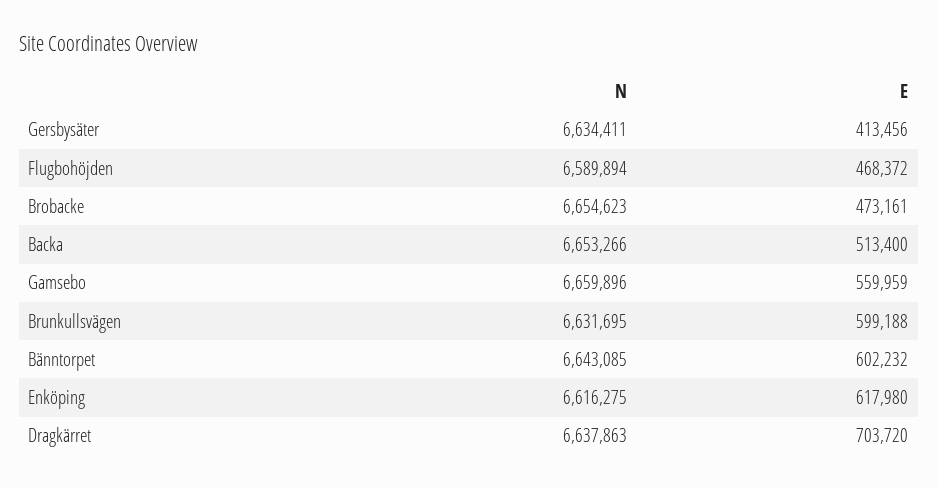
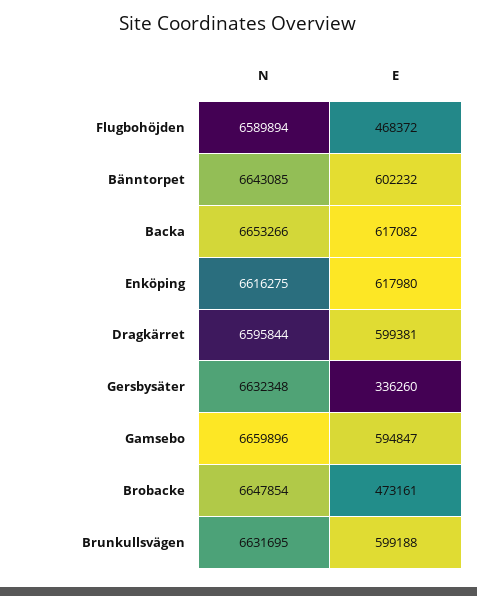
  {
    "N": {
-     "Gersbysäter": 6634411,
+     "Gersbysäter": 6632348,
      "Flugbohöjden": 6589894,
-     "Brobacke": 6654623,
+     "Brobacke": 6647854,
      "Backa": 6653266,
      "Gamsebo": 6659896,
      "Brunkullsvägen": 6631695,
      "Bänntorpet": 6643085,
      "Enköping": 6616275,
-     "Dragkärret": 6637863
+     "Dragkärret": 6595844
    },
    "E": {
-     "Gersbysäter": 413456,
+     "Gersbysäter": 336260,
      "Flugbohöjden": 468372,
      "Brobacke": 473161,
-     "Backa": 513400,
+     "Backa": 617082,
-     "Gamsebo": 559959,
+     "Gamsebo": 594847,
      "Brunkullsvägen": 599188,
      "Bänntorpet": 602232,
      "Enköping": 617980,
-     "Dragkärret": 703720
+     "Dragkärret": 599381
    }
  }

